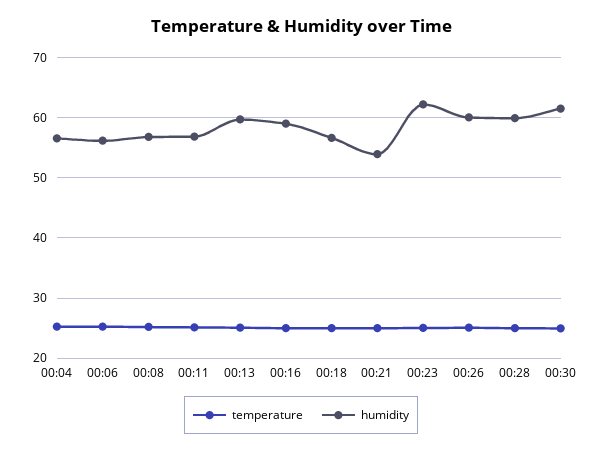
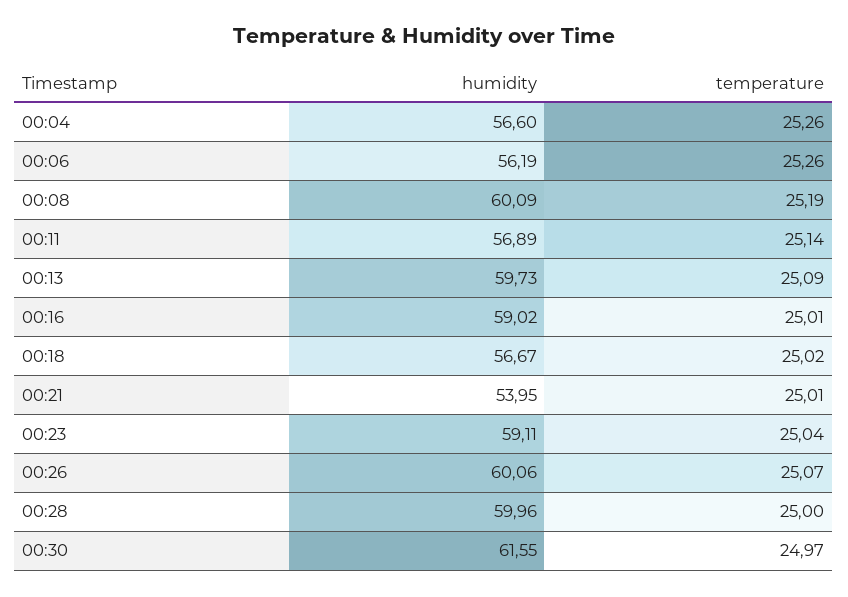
  {
    "temperature": {
      "00:04": 25.26,
      "00:06": 25.26,
      "00:08": 25.19,
      "00:11": 25.14,
      "00:13": 25.09,
      "00:16": 25.01,
      "00:18": 25.02,
      "00:21": 25.01,
      "00:23": 25.04,
      "00:26": 25.07,
      "00:28": 25,
      "00:30": 24.97
    },
    "humidity": {
      "00:04": 56.6,
      "00:06": 56.19,
-     "00:08": 57,
+     "00:08": 60.09,
      "00:11": 56.89,
      "00:13": 59.73,
      "00:16": 59.02,
      "00:18": 56.67,
      "00:21": 53.95,
-     "00:23": 62,
+     "00:23": 59.11,
      "00:26": 60.06,
      "00:28": 59.96,
      "00:30": 61.55
    }
  }

